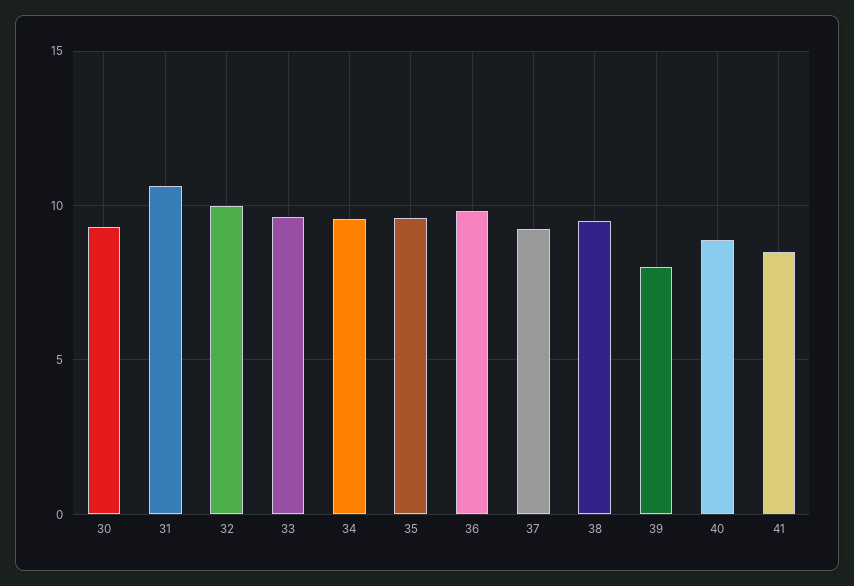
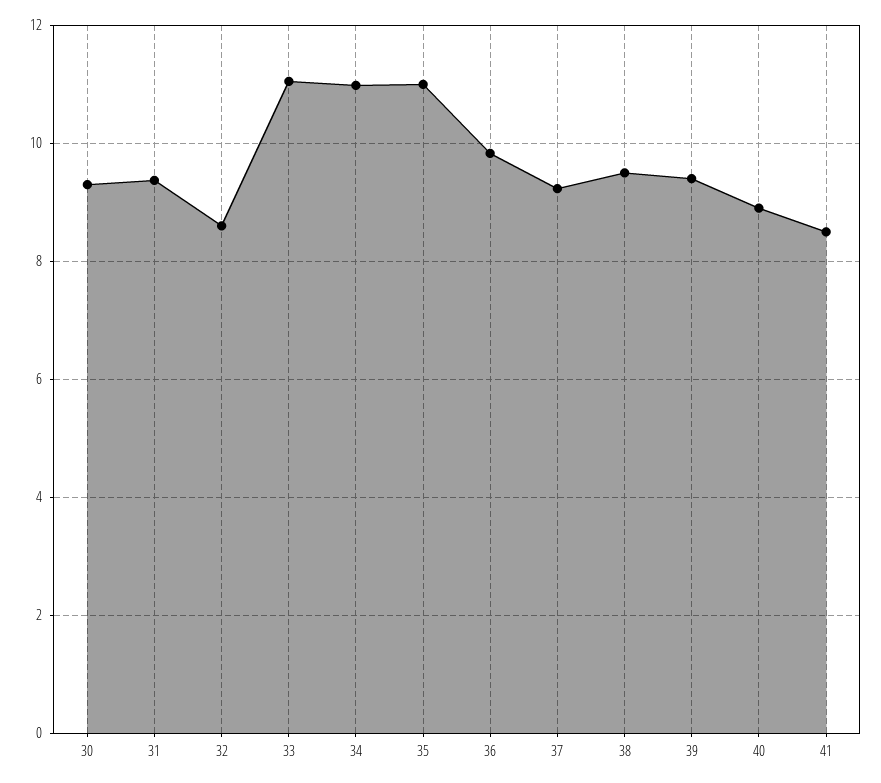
  {
    "30": 9.4,
-   "31": 10.5,
+   "31": 9.4,
-   "32": 10,
+   "32": 8.6,
-   "33": 9.5,
+   "33": 11,
-   "34": 9.5,
+   "34": 11,
-   "35": 9.5,
+   "35": 11,
    "36": 9.8,
    "37": 9.2,
    "38": 9.6,
-   "39": 8,
+   "39": 9.4,
    "40": 9,
    "41": 8.6
  }

